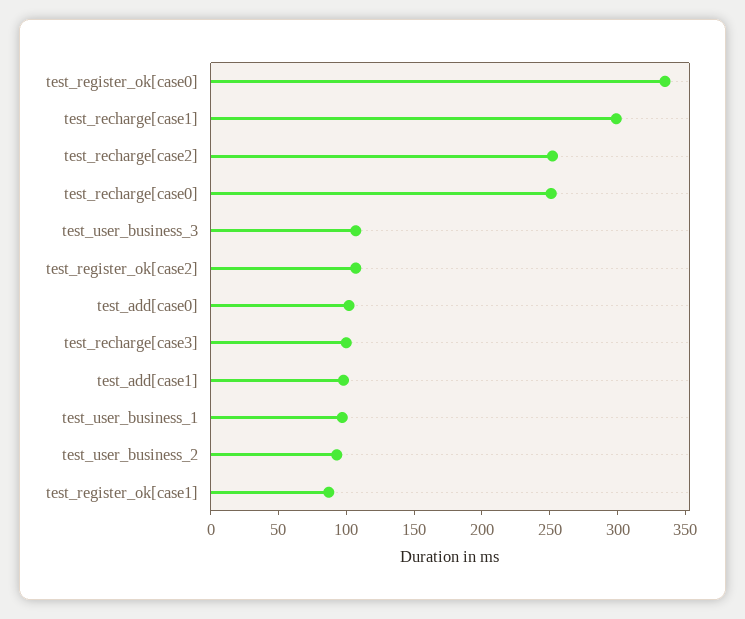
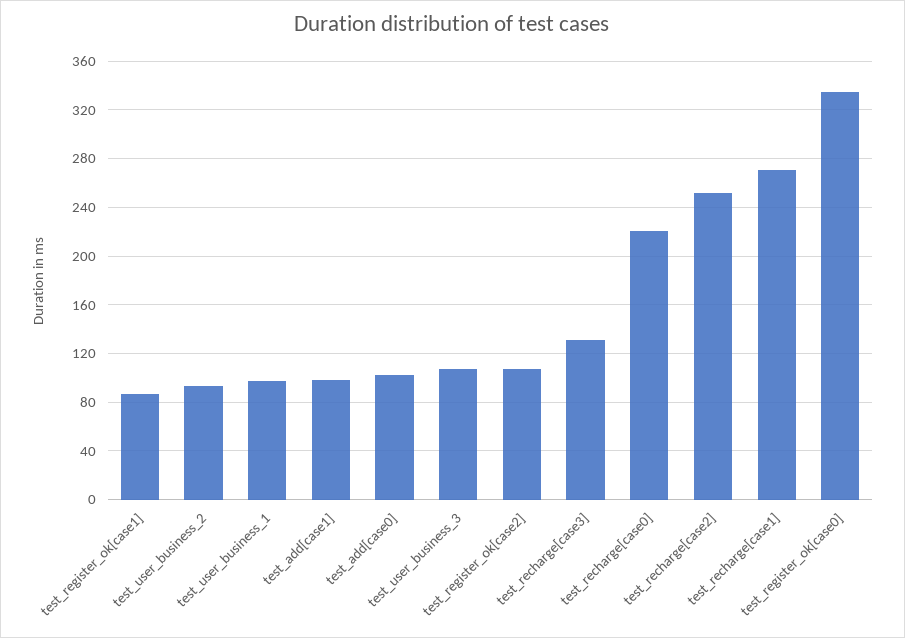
  {
    "test_register_ok[case0]": 335,
-   "test_recharge[case1]": 300,
+   "test_recharge[case1]": 270,
    "test_recharge[case2]": 250,
-   "test_recharge[case0]": 250,
+   "test_recharge[case0]": 220,
    "test_user_business_3": 105,
    "test_register_ok[case2]": 105,
    "test_add[case0]": 100,
-   "test_recharge[case3]": 100,
+   "test_recharge[case3]": 130,
    "test_add[case1]": 100,
    "test_user_business_1": 95,
    "test_user_business_2": 95,
    "test_register_ok[case1]": 85
  }

